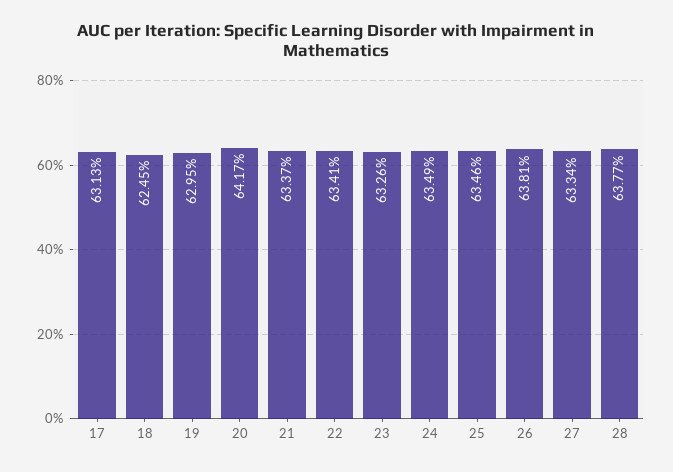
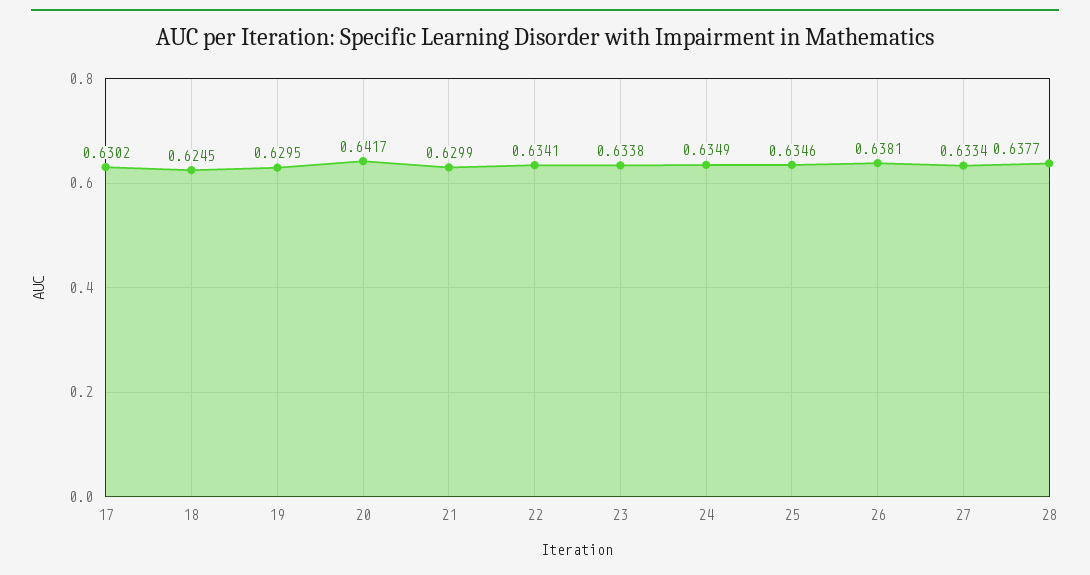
  {
-   "17": 0.6313,
+   "17": 0.6302,
    "18": 0.6245,
    "19": 0.6295,
    "20": 0.6417,
-   "21": 0.6337,
+   "21": 0.6299,
    "22": 0.6341,
-   "23": 0.6326,
+   "23": 0.6338,
    "24": 0.6349,
    "25": 0.6346,
    "26": 0.6381,
    "27": 0.6334,
    "28": 0.6377
  }

